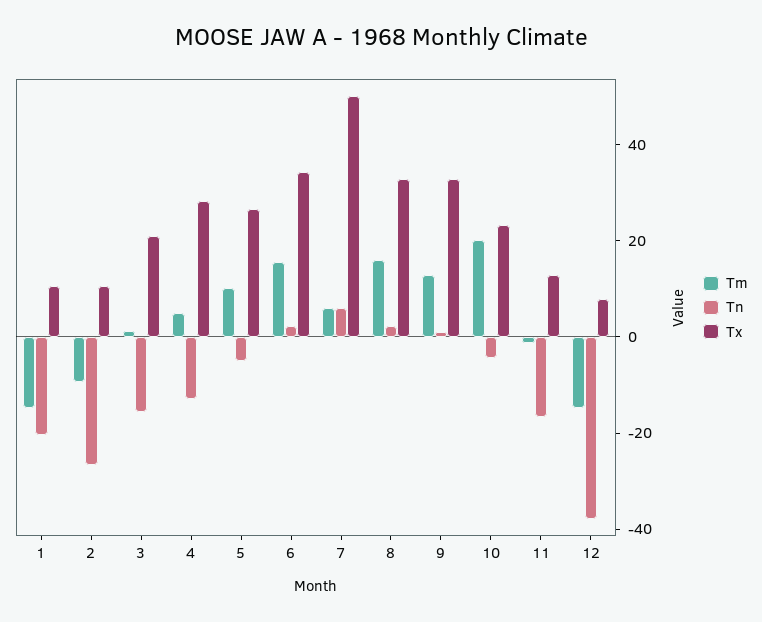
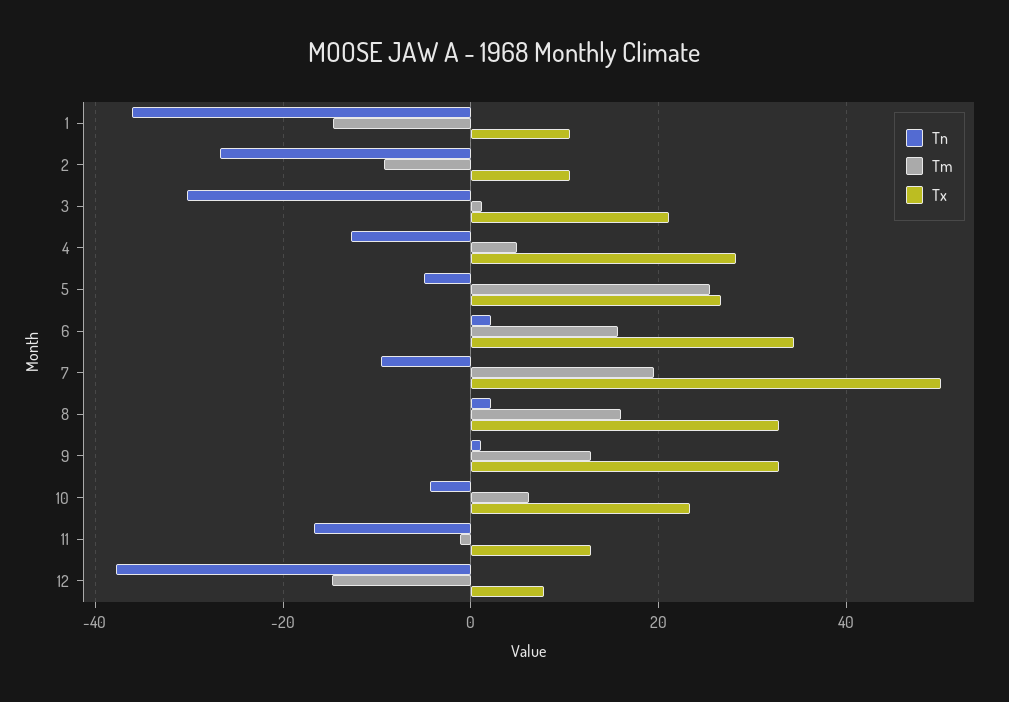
  {
    "Tm": {
      "1": -14,
      "2": -10,
      "3": 2,
      "4": 4,
-     "5": 10,
+     "5": 26,
      "6": 16,
-     "7": 5,
+     "7": 20,
      "8": 16,
      "9": 12,
-     "10": 20,
+     "10": 6,
      "11": -2,
      "12": -14
    },
    "Tn": {
-     "1": -20,
+     "1": -36,
      "2": -26,
-     "3": -15,
+     "3": -30,
      "4": -12,
      "5": -6,
      "6": 2,
-     "7": 5,
+     "7": -10,
      "8": 2,
      "9": 2,
      "10": -4,
      "11": -16,
      "12": -38
    },
    "Tx": {
      "1": 10,
      "2": 10,
      "3": 22,
      "4": 28,
      "5": 26,
      "6": 34,
      "7": 50,
      "8": 32,
      "9": 32,
      "10": 24,
      "11": 12,
      "12": 8
    }
  }

